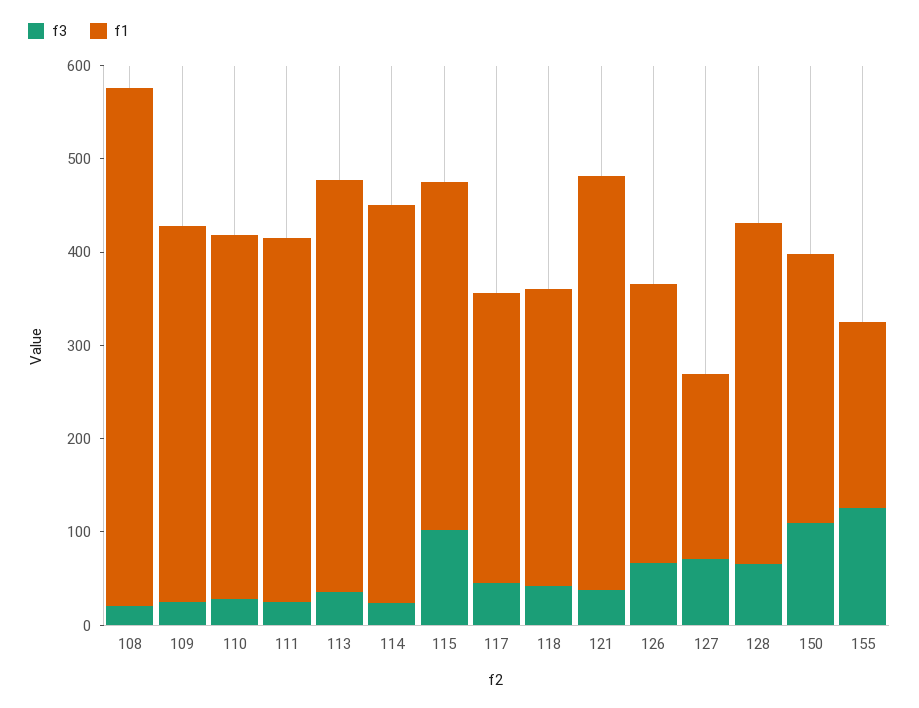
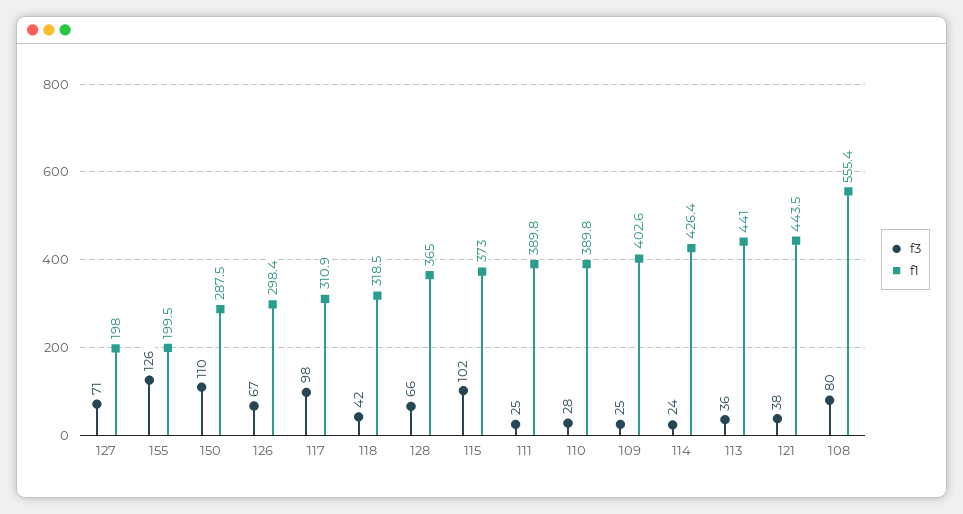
  {
    "f3": {
-     "108": 20,
+     "108": 80,
      "109": 25,
      "110": 28,
      "111": 25,
      "113": 36,
      "114": 24,
      "115": 102,
-     "117": 40,
+     "117": 98,
      "118": 42,
      "121": 38,
      "126": 67,
      "127": 71,
      "128": 66,
      "150": 110,
      "155": 126
    },
    "f1": {
      "108": 555.4,
      "109": 402.6,
      "110": 389.8,
      "111": 389.8,
      "113": 441,
      "114": 426.4,
      "115": 373,
      "117": 310.9,
      "118": 318.5,
      "121": 443.5,
      "126": 298.4,
      "127": 198,
      "128": 365,
      "150": 287.5,
      "155": 199.5
    }
  }

